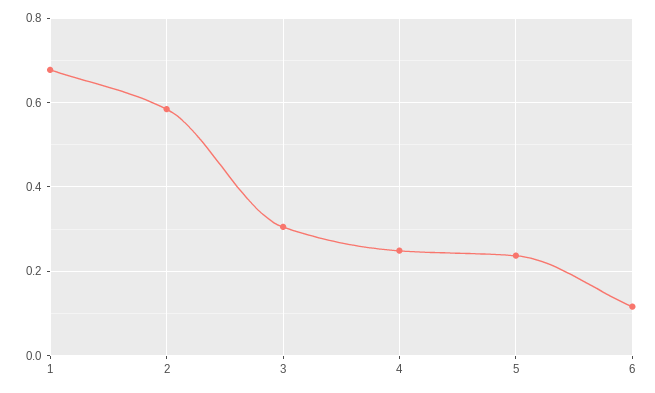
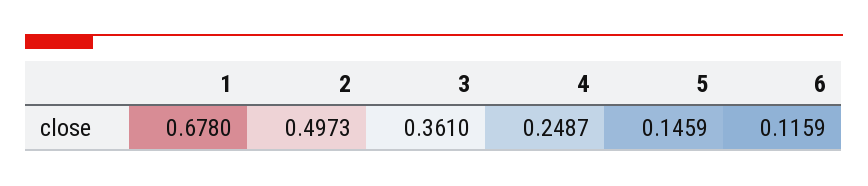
  {
    "1": 0.678,
-   "2": 0.58,
+   "2": 0.4973,
-   "3": 0.3,
+   "3": 0.361,
    "4": 0.2487,
-   "5": 0.24,
+   "5": 0.1459,
    "6": 0.1159
  }

